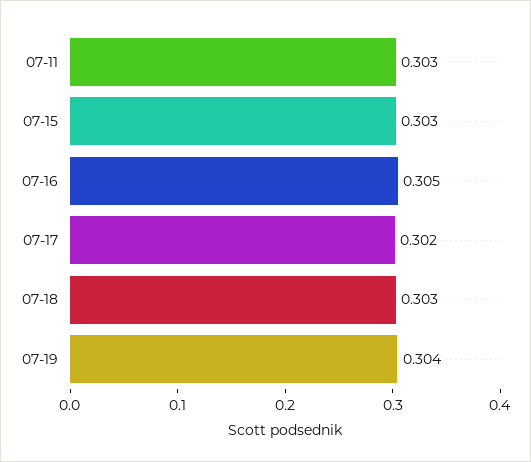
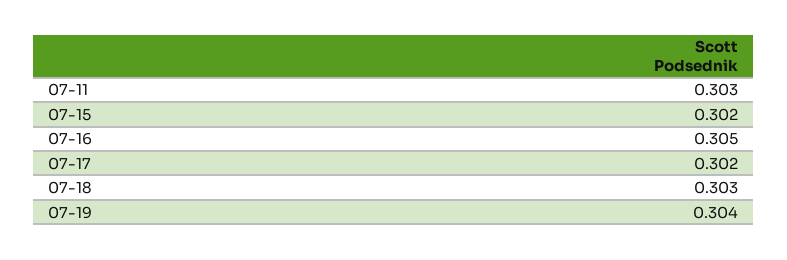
  {
    "07-11": 0.303,
-   "07-15": 0.303,
+   "07-15": 0.302,
    "07-16": 0.305,
    "07-17": 0.302,
    "07-18": 0.303,
    "07-19": 0.304
  }

